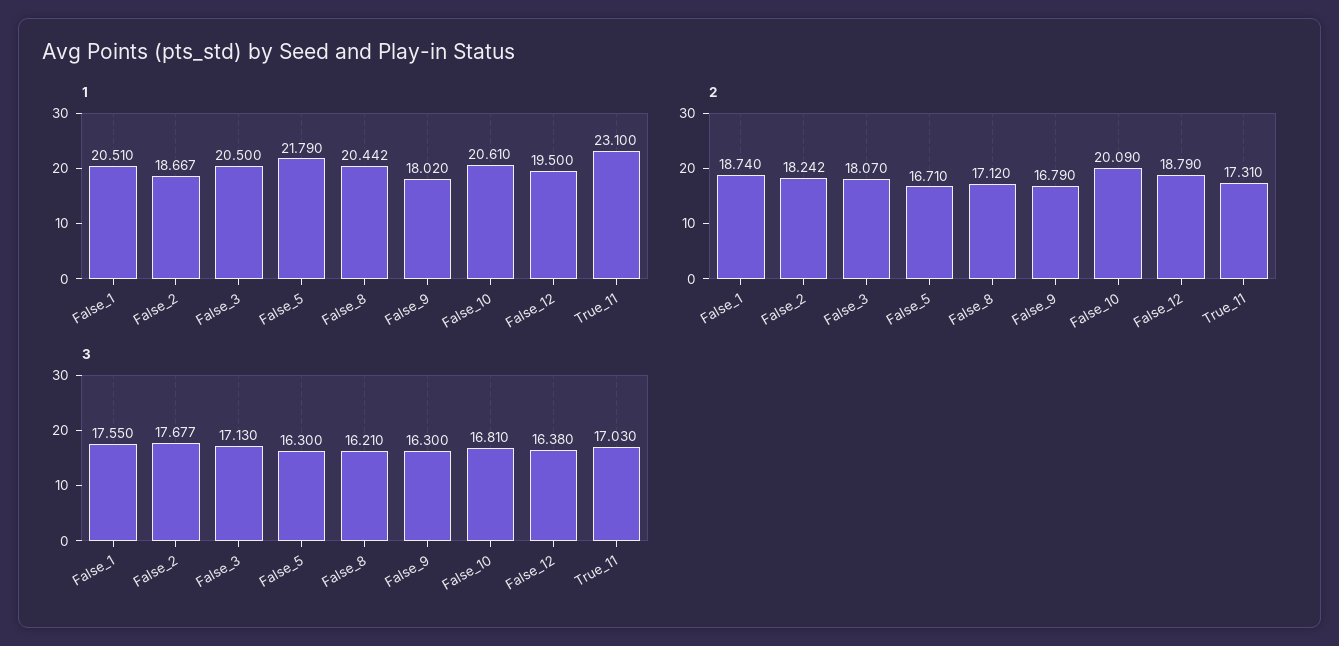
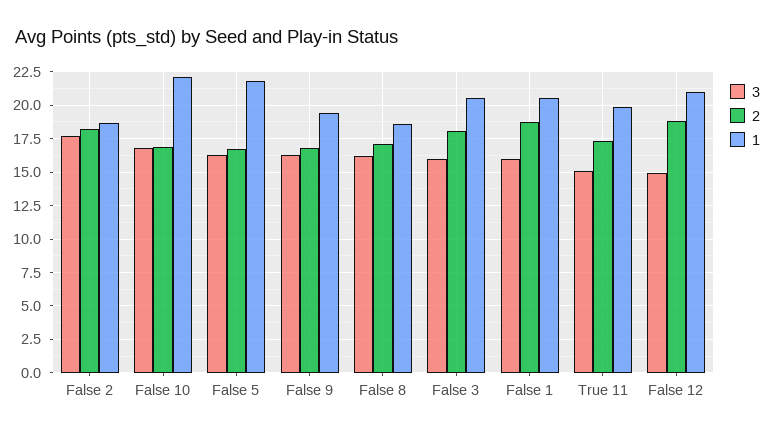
  {
    "1": {
      "False_1": 20.51,
      "False_2": 18.667,
      "False_3": 20.5,
      "False_5": 21.79,
-     "False_8": 20.442,
+     "False_8": 18.5,
-     "False_9": 18.02,
+     "False_9": 19.5,
-     "False_10": 20.61,
+     "False_10": 22,
-     "False_12": 19.5,
+     "False_12": 21,
-     "True_11": 23.1
+     "True_11": 20
    },
    "2": {
      "False_1": 18.74,
      "False_2": 18.242,
      "False_3": 18.07,
      "False_5": 16.71,
      "False_8": 17.12,
      "False_9": 16.79,
-     "False_10": 20.09,
+     "False_10": 17,
      "False_12": 18.79,
      "True_11": 17.31
    },
    "3": {
-     "False_1": 17.55,
+     "False_1": 16,
      "False_2": 17.677,
-     "False_3": 17.13,
+     "False_3": 16,
      "False_5": 16.3,
      "False_8": 16.21,
      "False_9": 16.3,
      "False_10": 16.81,
-     "False_12": 16.38,
+     "False_12": 15,
-     "True_11": 17.03
+     "True_11": 15
    }
  }

